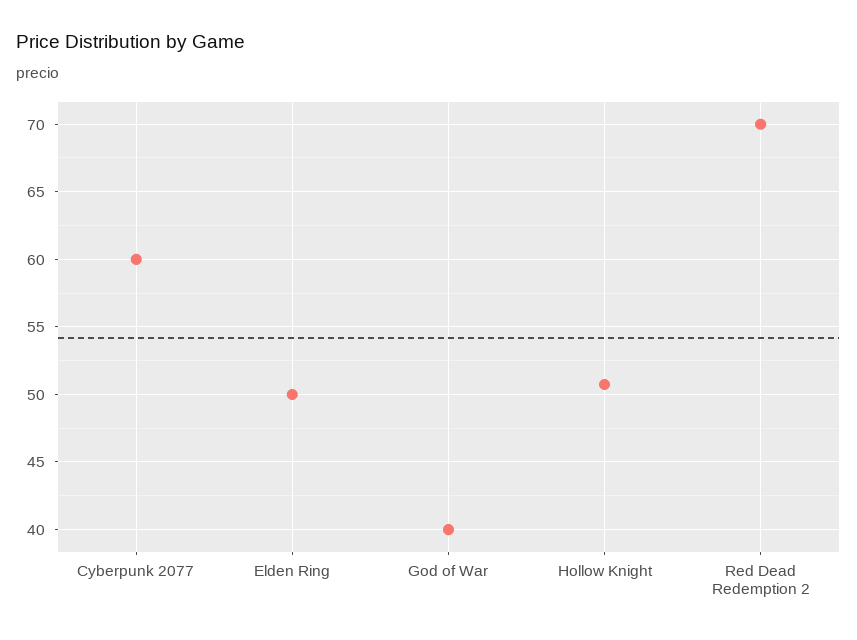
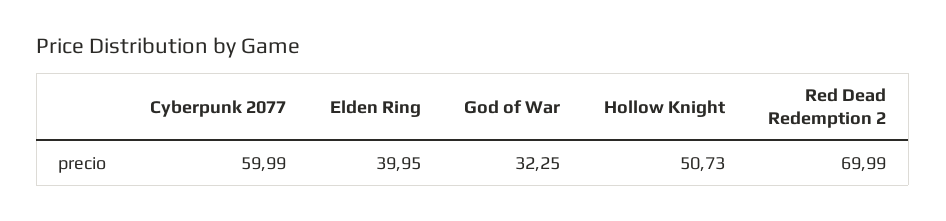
  {
    "Cyberpunk 2077": 59.99,
-   "Elden Ring": 50,
+   "Elden Ring": 39.95,
-   "God of War": 40,
+   "God of War": 32.25,
    "Hollow Knight": 50.73,
    "Red Dead Redemption 2": 69.99
  }

